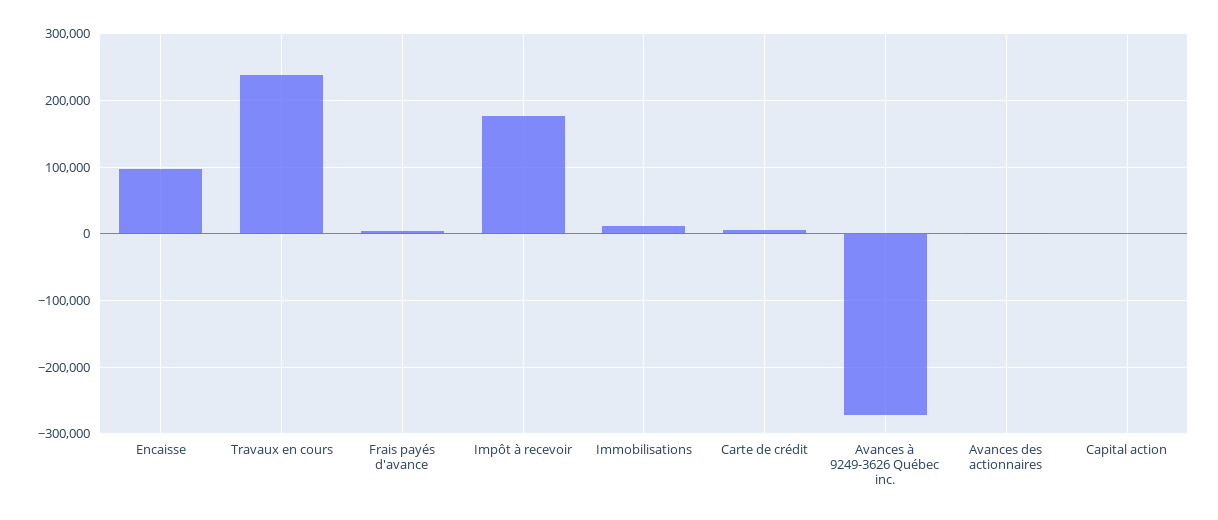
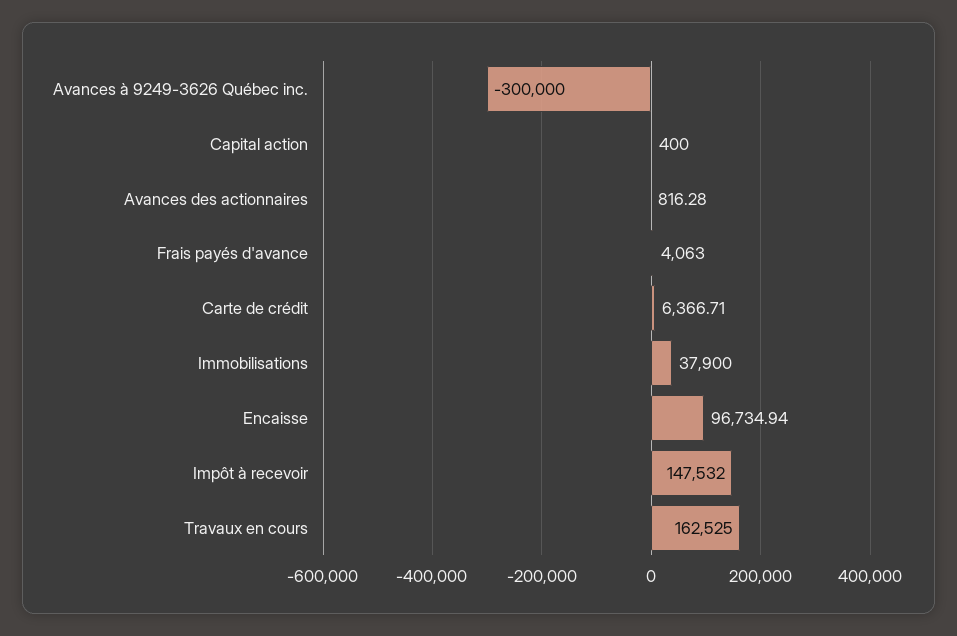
  {
    "Encaisse": 96734.94,
-   "Travaux en cours": 240000,
+   "Travaux en cours": 162525,
    "Frais payés d'avance": 4063,
-   "Impôt à recevoir": 180000,
+   "Impôt à recevoir": 147532,
-   "Immobilisations": 10000,
+   "Immobilisations": 37900,
    "Carte de crédit": 6366.71,
-   "Avances à 9249-3626 Québec inc.": -270000,
+   "Avances à 9249-3626 Québec inc.": -300000,
    "Avances des actionnaires": 816.28,
    "Capital action": 400
  }

